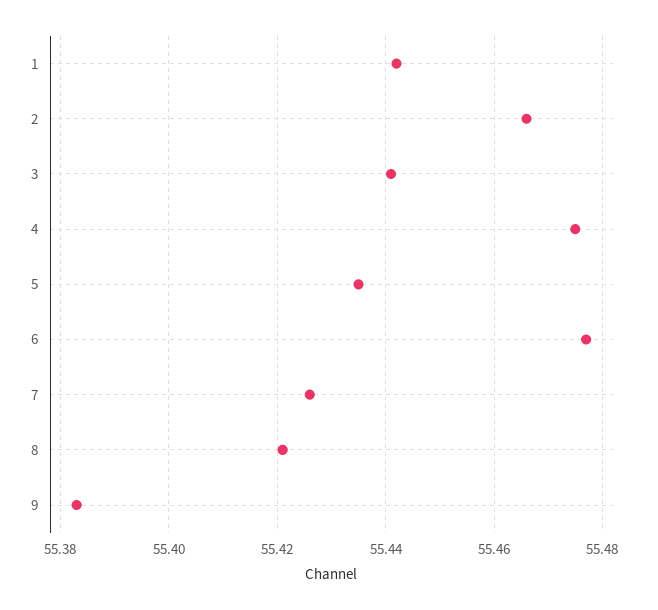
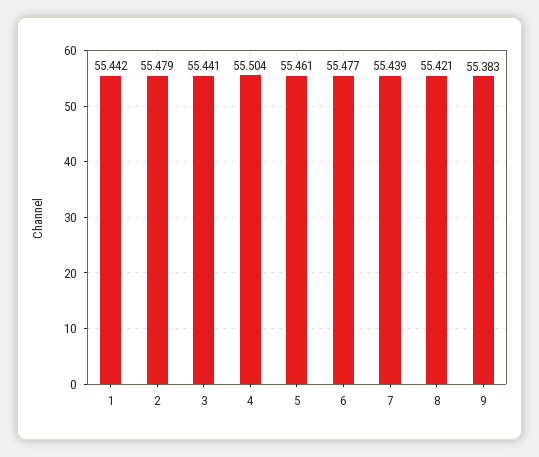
  {
    "1": 55.442,
-   "2": 55.465,
+   "2": 55.479,
    "3": 55.441,
-   "4": 55.475,
+   "4": 55.504,
-   "5": 55.435,
+   "5": 55.461,
    "6": 55.477,
-   "7": 55.425,
+   "7": 55.439,
    "8": 55.421,
    "9": 55.383
  }

